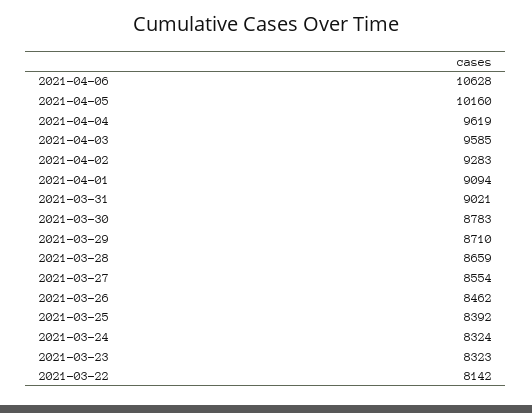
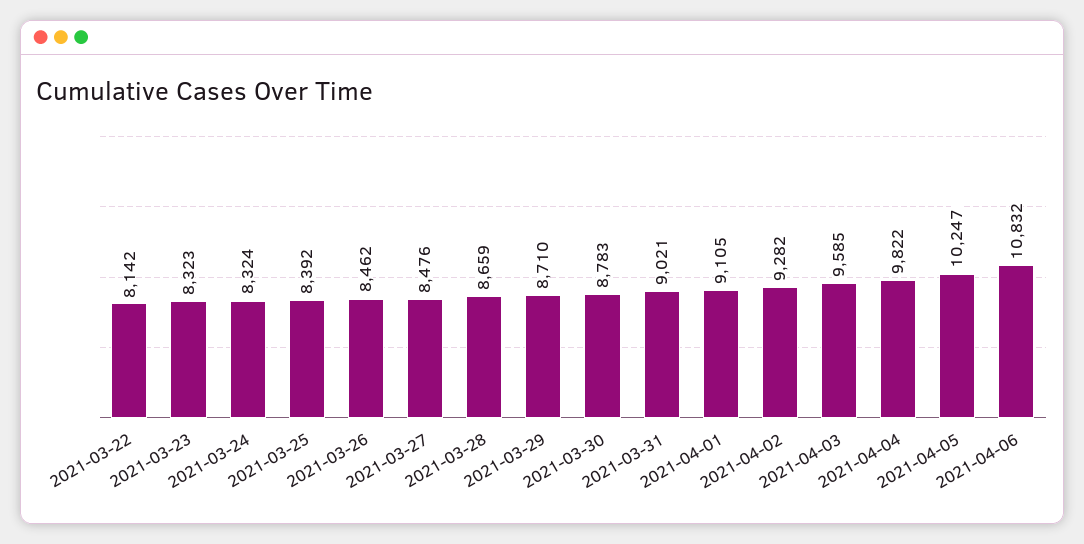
  {
-   "2021-04-06": 10628,
+   "2021-04-06": 10832,
-   "2021-04-05": 10160,
+   "2021-04-05": 10247,
-   "2021-04-04": 9619,
+   "2021-04-04": 9822,
    "2021-04-03": 9585,
-   "2021-04-02": 9283,
+   "2021-04-02": 9282,
-   "2021-04-01": 9094,
+   "2021-04-01": 9105,
    "2021-03-31": 9021,
    "2021-03-30": 8783,
    "2021-03-29": 8710,
    "2021-03-28": 8659,
-   "2021-03-27": 8554,
+   "2021-03-27": 8476,
    "2021-03-26": 8462,
    "2021-03-25": 8392,
    "2021-03-24": 8324,
    "2021-03-23": 8323,
    "2021-03-22": 8142
  }

